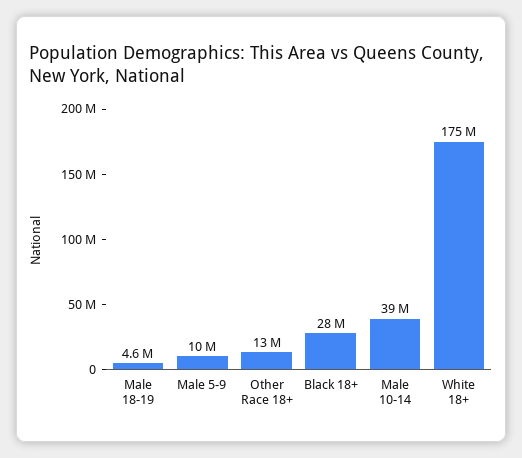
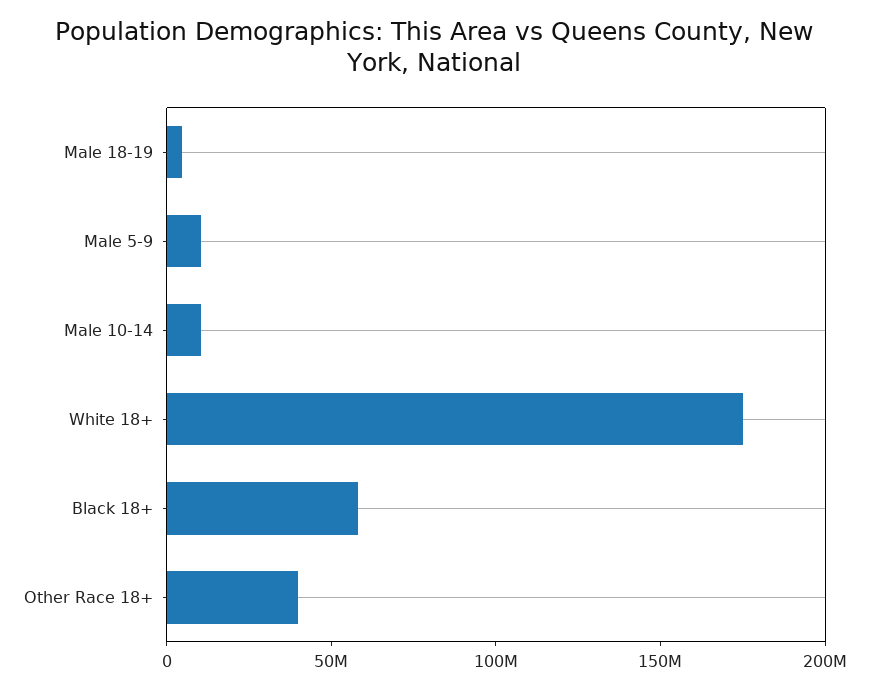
  {
    "Male 18-19": 4600000,
    "Male 5-9": 10000000,
-   "Other Race 18+": 13000000,
+   "Other Race 18+": 40000000,
-   "Black 18+": 28000000,
+   "Black 18+": 60000000,
-   "Male 10-14": 39000000,
+   "Male 10-14": 10000000,
    "White 18+": 175000000
  }

